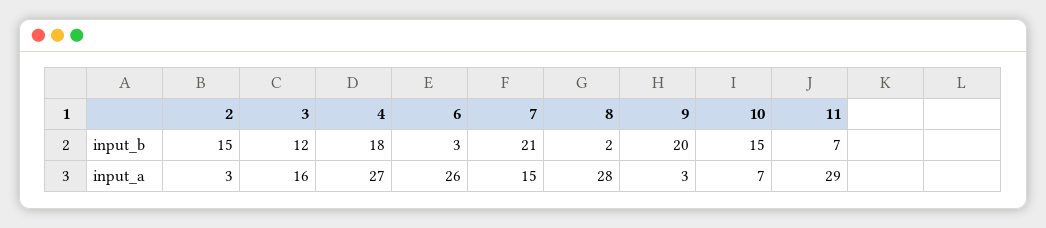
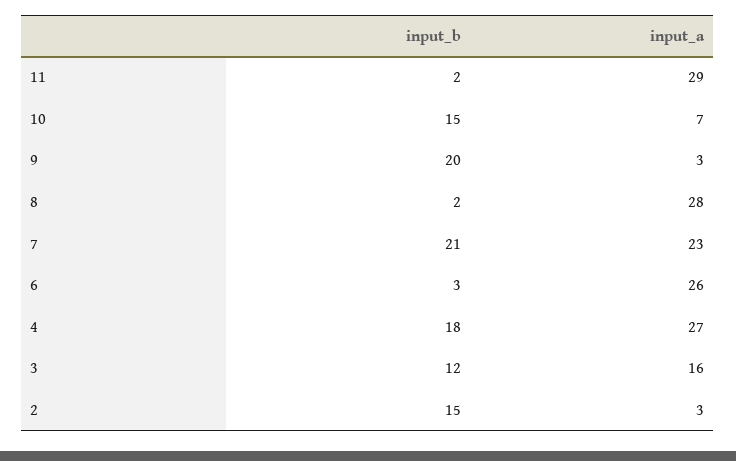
  {
    "2": {
      "input_b": 15,
      "input_a": 3
    },
    "3": {
      "input_b": 12,
      "input_a": 16
    },
    "4": {
      "input_b": 18,
      "input_a": 27
    },
    "6": {
      "input_b": 3,
      "input_a": 26
    },
    "7": {
      "input_b": 21,
-     "input_a": 15
+     "input_a": 23
    },
    "8": {
      "input_b": 2,
      "input_a": 28
    },
    "9": {
      "input_b": 20,
      "input_a": 3
    },
    "10": {
      "input_b": 15,
      "input_a": 7
    },
    "11": {
-     "input_b": 7,
+     "input_b": 2,
      "input_a": 29
    }
  }

